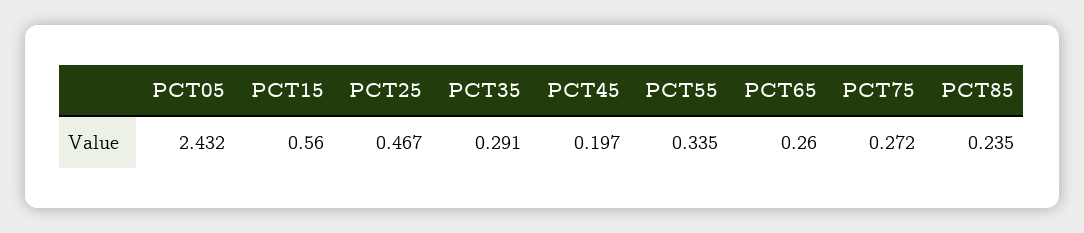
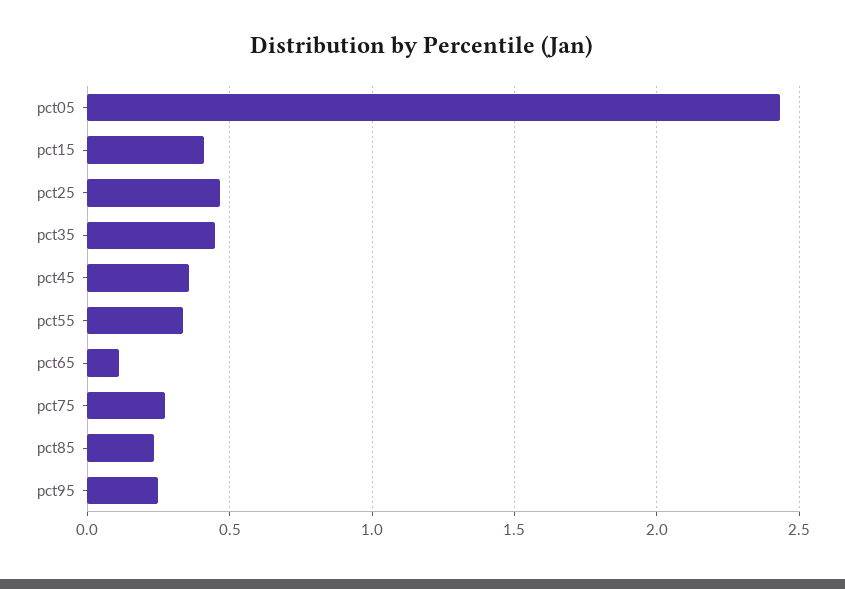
  {
    "PCT05": 2.432,
-   "PCT15": 0.56,
+   "PCT15": 0.4,
    "PCT25": 0.467,
-   "PCT35": 0.291,
+   "PCT35": 0.45,
-   "PCT45": 0.197,
+   "PCT45": 0.35,
    "PCT55": 0.335,
-   "PCT65": 0.26,
+   "PCT65": 0.1,
    "PCT75": 0.272,
-   "PCT85": 0.235
+   "PCT85": 0.235,
+   "pct95": 0.25
  }

